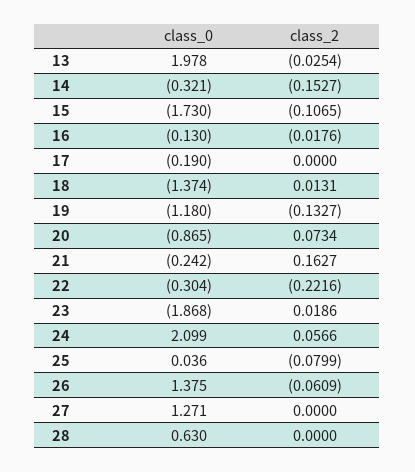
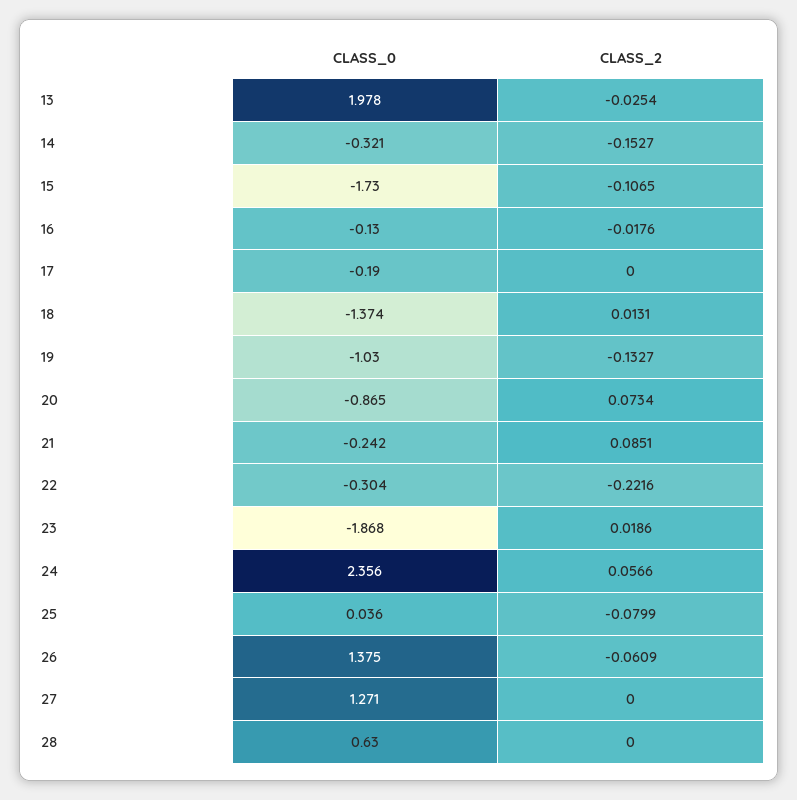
  {
    "class_0": {
      "13": 1.978,
      "14": -0.321,
      "15": -1.73,
      "16": -0.13,
      "17": -0.19,
      "18": -1.374,
-     "19": -1.18,
+     "19": -1.03,
      "20": -0.865,
      "21": -0.242,
      "22": -0.304,
      "23": -1.868,
-     "24": 2.099,
+     "24": 2.356,
      "25": 0.036,
      "26": 1.375,
      "27": 1.271,
      "28": 0.63
    },
    "class_2": {
      "13": -0.0254,
      "14": -0.1527,
      "15": -0.1065,
      "16": -0.0176,
      "17": 0,
      "18": 0.0131,
      "19": -0.1327,
      "20": 0.0734,
-     "21": 0.1627,
+     "21": 0.0851,
      "22": -0.2216,
      "23": 0.0186,
      "24": 0.0566,
      "25": -0.0799,
      "26": -0.0609,
      "27": 0,
      "28": 0
    }
  }

